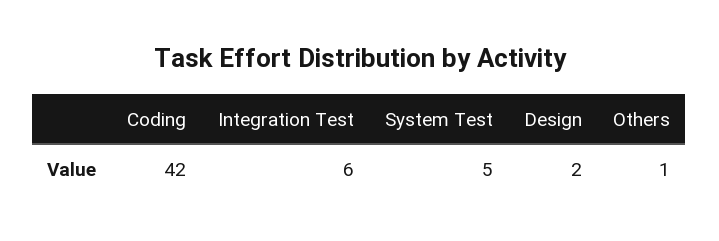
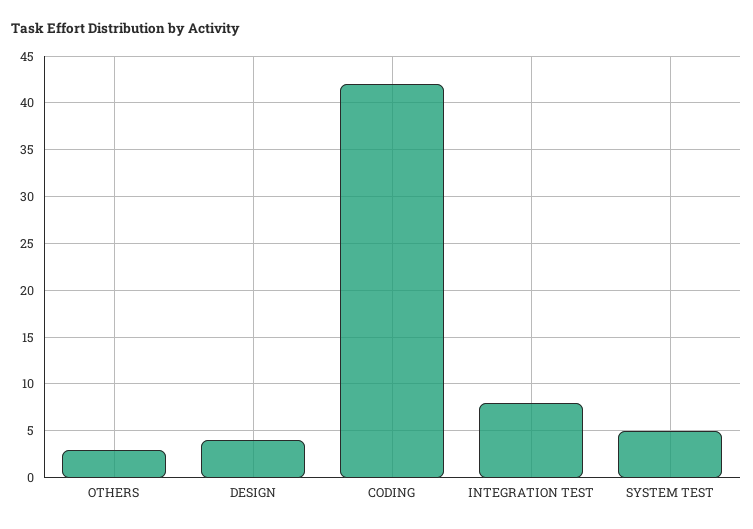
  {
    "Coding": 42,
-   "Integration Test": 6,
+   "Integration Test": 8,
    "System Test": 5,
-   "Design": 2,
+   "Design": 4,
-   "Others": 1
+   "Others": 3
  }

